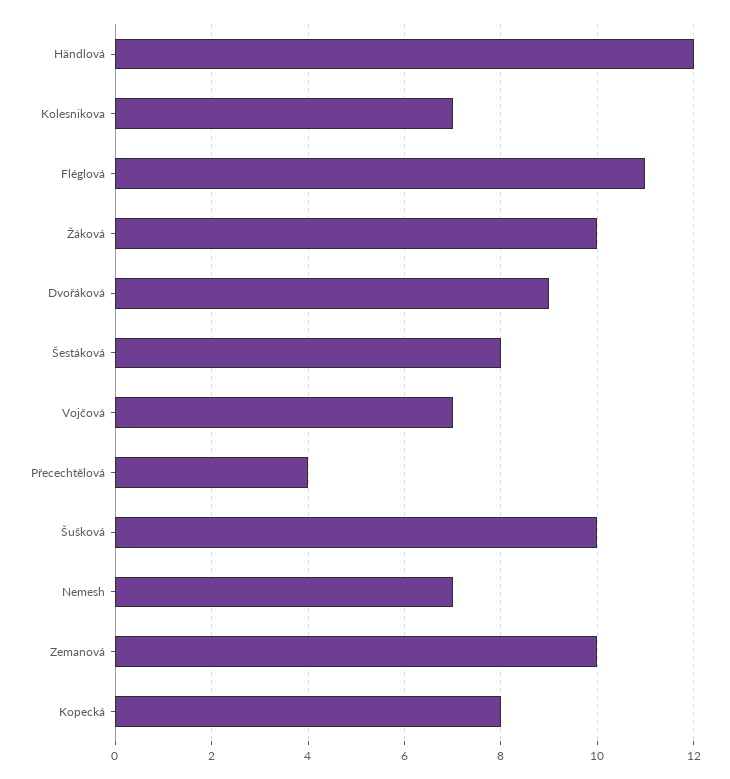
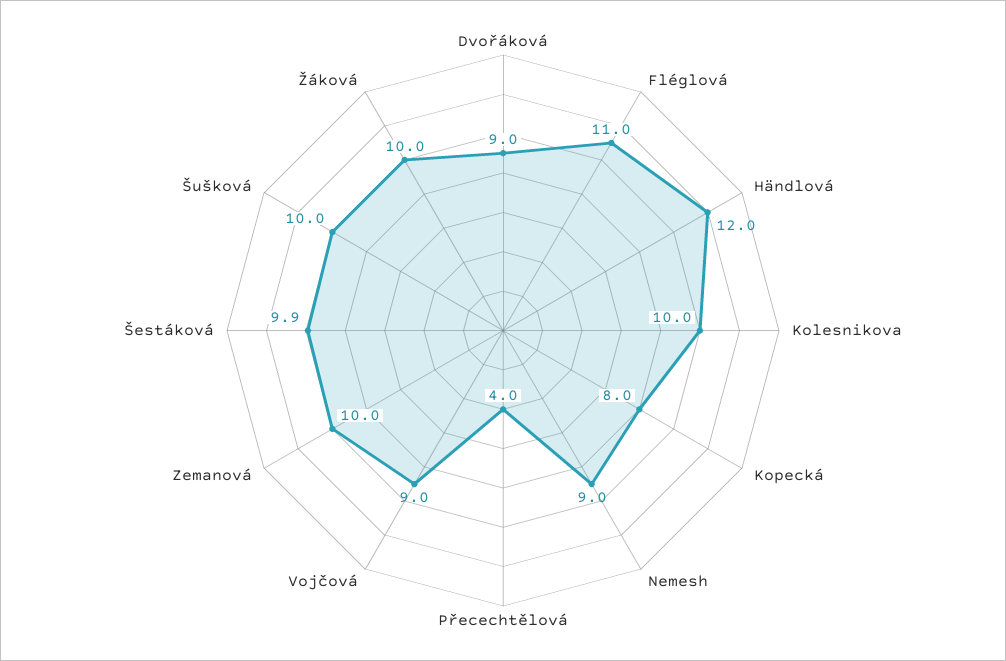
  {
    "Händlová": 12,
-   "Kolesnikova": 7,
+   "Kolesnikova": 10,
    "Fléglová": 11,
    "Žáková": 10,
    "Dvořáková": 9,
-   "Šestáková": 8,
+   "Šestáková": 9.9,
-   "Vojčová": 7,
+   "Vojčová": 9,
    "Přecechtělová": 4,
    "Šušková": 10,
-   "Nemesh": 7,
+   "Nemesh": 9,
    "Zemanová": 10,
    "Kopecká": 8
  }

